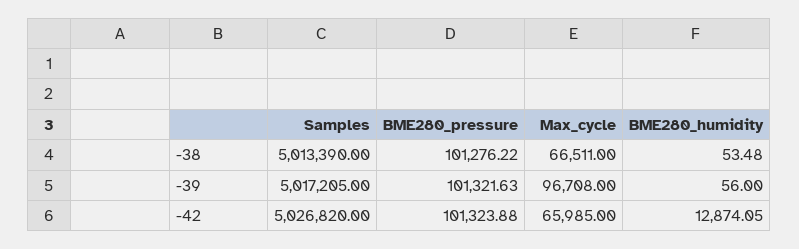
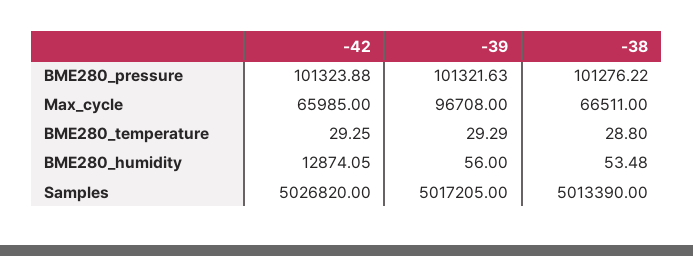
  {
    "Samples": {
      "-38": 5013390,
      "-39": 5017205,
      "-42": 5026820
    },
    "BME280_pressure": {
      "-38": 101276.22,
      "-39": 101321.63,
      "-42": 101323.88
    },
    "Max_cycle": {
      "-38": 66511,
      "-39": 96708,
      "-42": 65985
    },
    "BME280_humidity": {
      "-38": 53.48,
      "-39": 56,
      "-42": 12874.05
-   }
+   },
+   "BME280_temperature": {
+     "-42": 29.25,
+     "-39": 29.29,
+     "-38": 28.8
+   }
  }

